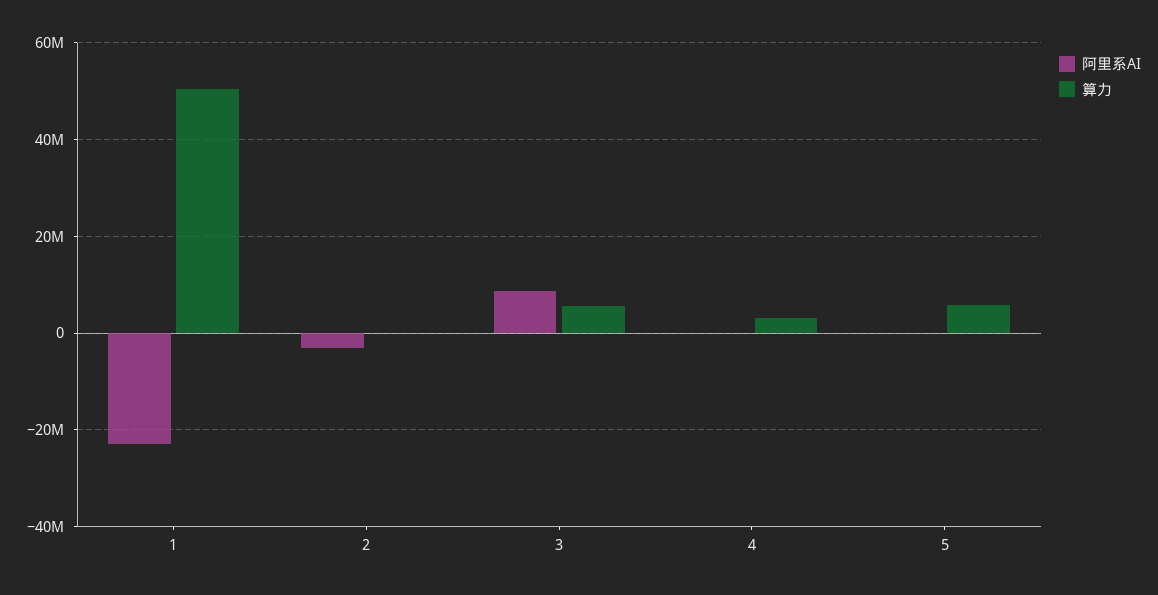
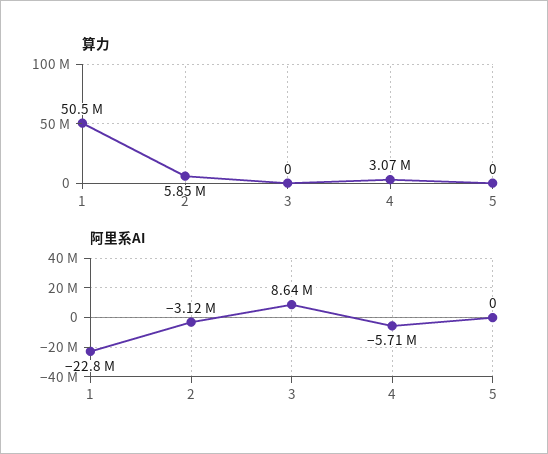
  {
    "阿里系AI": {
      "1": -22800000,
      "2": -3120000,
      "3": 8640000,
-     "4": 0,
+     "4": -5710000,
      "5": 0
    },
    "算力": {
      "1": 50500000,
-     "2": 0,
+     "2": 5850000,
-     "3": 6000000,
+     "3": 0,
      "4": 3070000,
-     "5": 6000000
+     "5": 0
    }
  }

